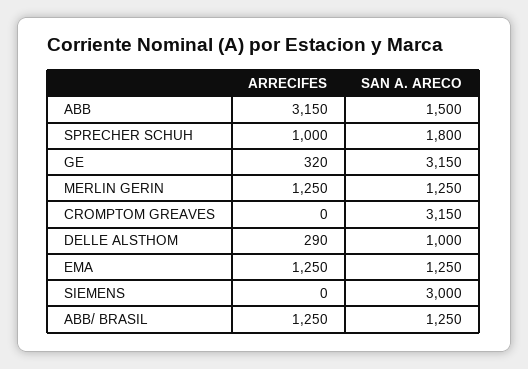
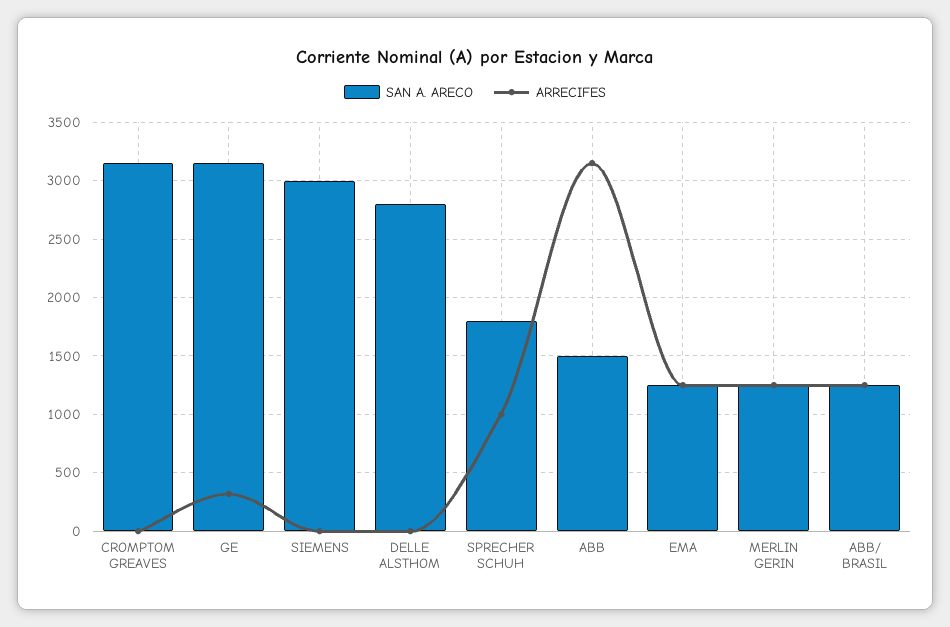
  {
    "ARRECIFES": {
      "ABB": 3150,
      "SPRECHER SCHUH": 1000,
      "GE": 320,
      "MERLIN GERIN": 1250,
      "CROMPTOM GREAVES": 0,
-     "DELLE ALSTHOM": 290,
+     "DELLE ALSTHOM": 0,
      "EMA": 1250,
      "SIEMENS": 0,
      "ABB/ BRASIL": 1250
    },
    "SAN A. ARECO": {
      "ABB": 1500,
      "SPRECHER SCHUH": 1800,
      "GE": 3150,
      "MERLIN GERIN": 1250,
      "CROMPTOM GREAVES": 3150,
-     "DELLE ALSTHOM": 1000,
+     "DELLE ALSTHOM": 2800,
      "EMA": 1250,
      "SIEMENS": 3000,
      "ABB/ BRASIL": 1250
    }
  }

